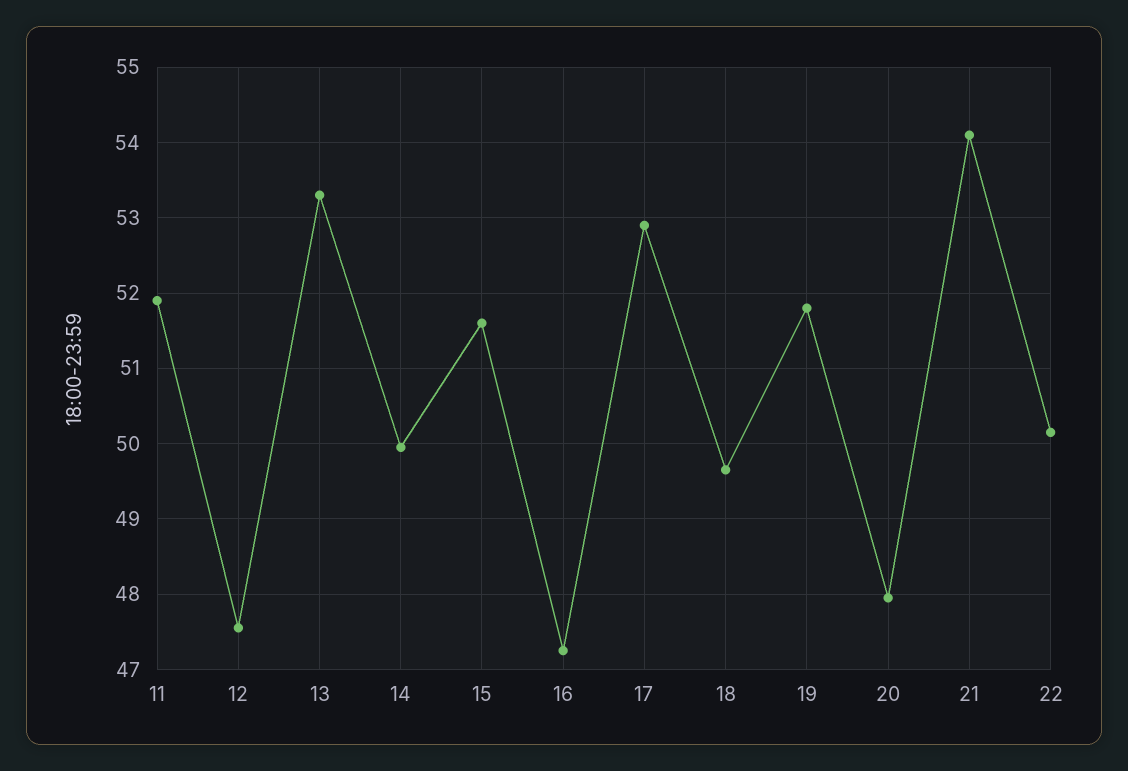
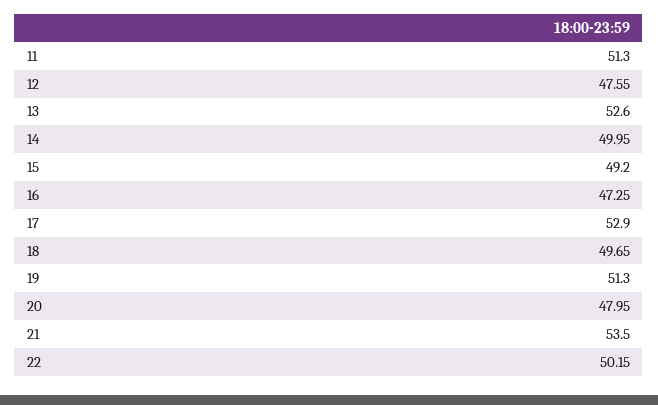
  {
-   "11": 51.9,
+   "11": 51.3,
    "12": 47.55,
-   "13": 53.3,
+   "13": 52.6,
    "14": 49.95,
-   "15": 51.6,
+   "15": 49.2,
    "16": 47.25,
    "17": 52.9,
    "18": 49.65,
-   "19": 51.8,
+   "19": 51.3,
    "20": 47.95,
-   "21": 54.1,
+   "21": 53.5,
    "22": 50.15
  }

